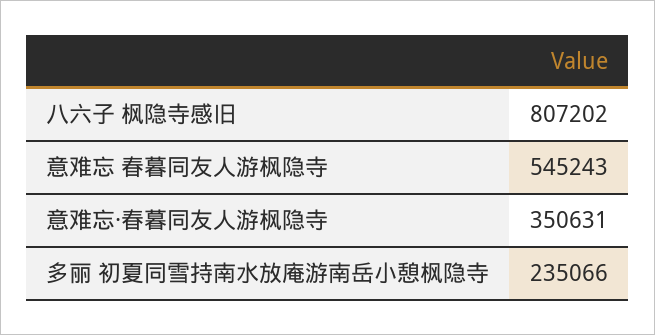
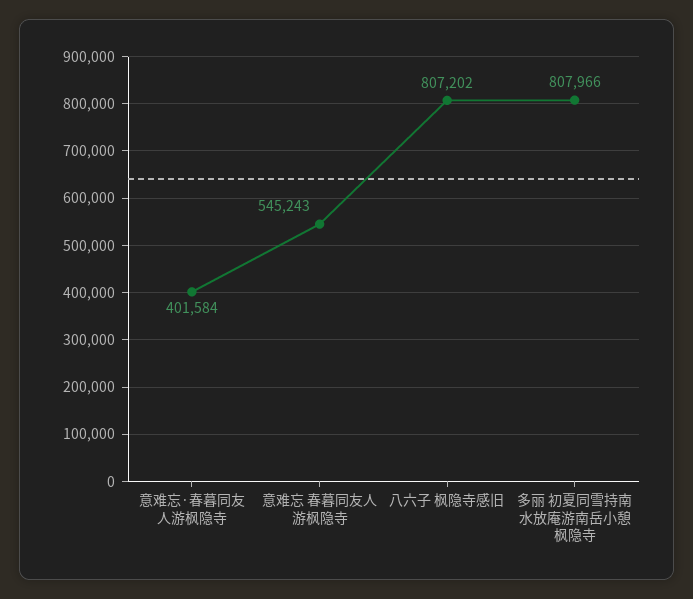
  {
    "八六子 枫隐寺感旧": 807202,
    "意难忘 春暮同友人游枫隐寺": 545243,
-   "意难忘·春暮同友人游枫隐寺": 350631,
+   "意难忘·春暮同友人游枫隐寺": 401584,
-   "多丽 初夏同雪持南水放庵游南岳小憩枫隐寺": 235066
+   "多丽 初夏同雪持南水放庵游南岳小憩枫隐寺": 807966
  }

